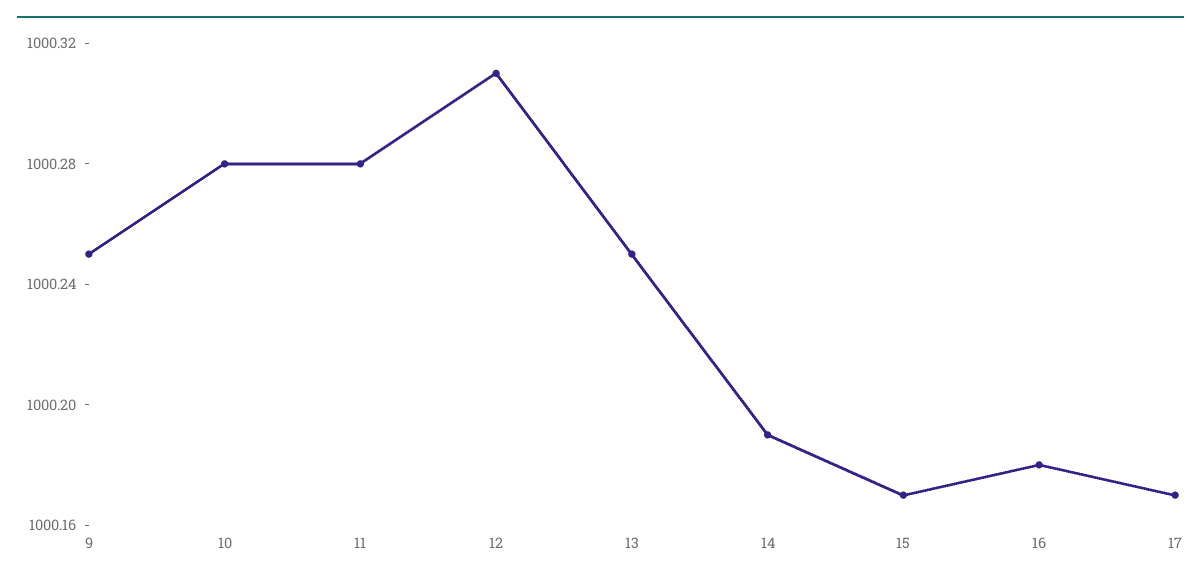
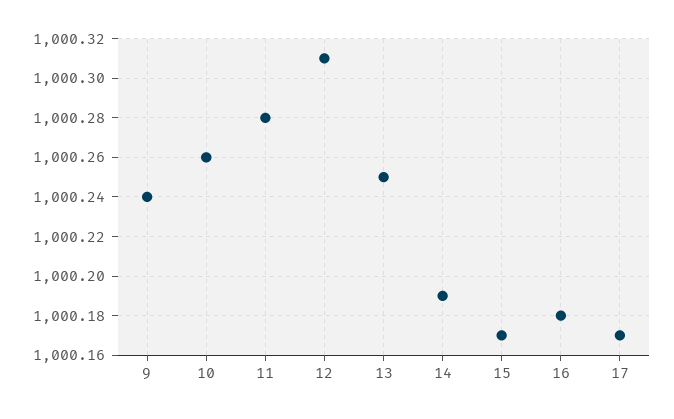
  {
-   "9": 1000.25,
+   "9": 1000.24,
-   "10": 1000.28,
+   "10": 1000.26,
    "11": 1000.28,
    "12": 1000.31,
    "13": 1000.25,
    "14": 1000.19,
    "15": 1000.17,
    "16": 1000.18,
    "17": 1000.17
  }

